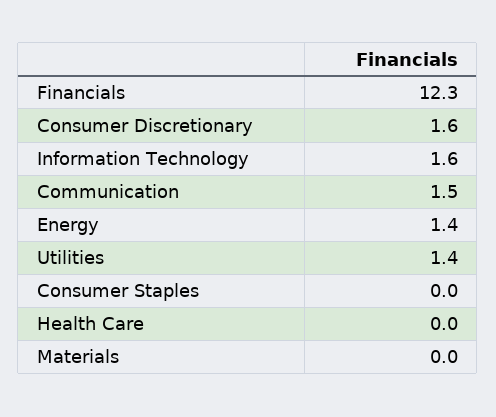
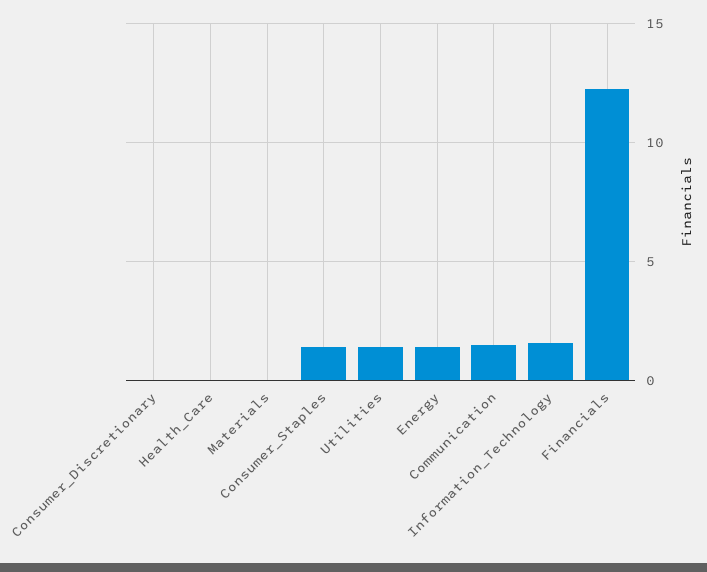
  {
    "Financials": 12.3,
-   "Consumer Discretionary": 1.6,
+   "Consumer Discretionary": 0,
    "Information Technology": 1.6,
    "Communication": 1.5,
    "Energy": 1.4,
    "Utilities": 1.4,
-   "Consumer Staples": 0,
+   "Consumer Staples": 1.5,
    "Health Care": 0,
    "Materials": 0
  }

